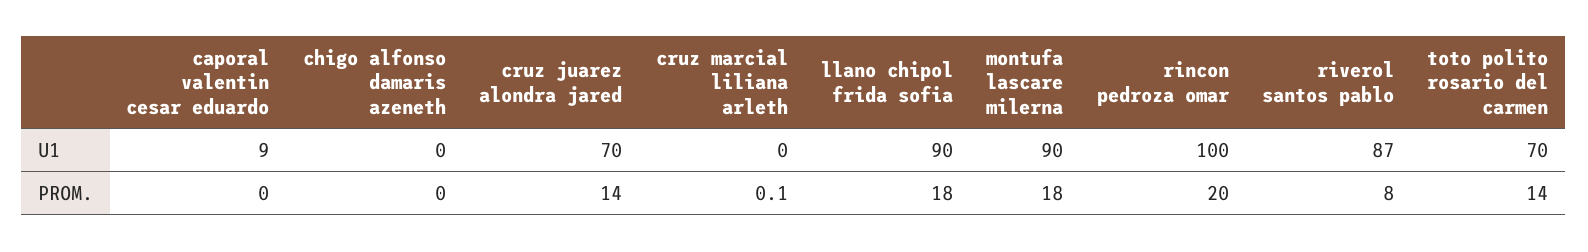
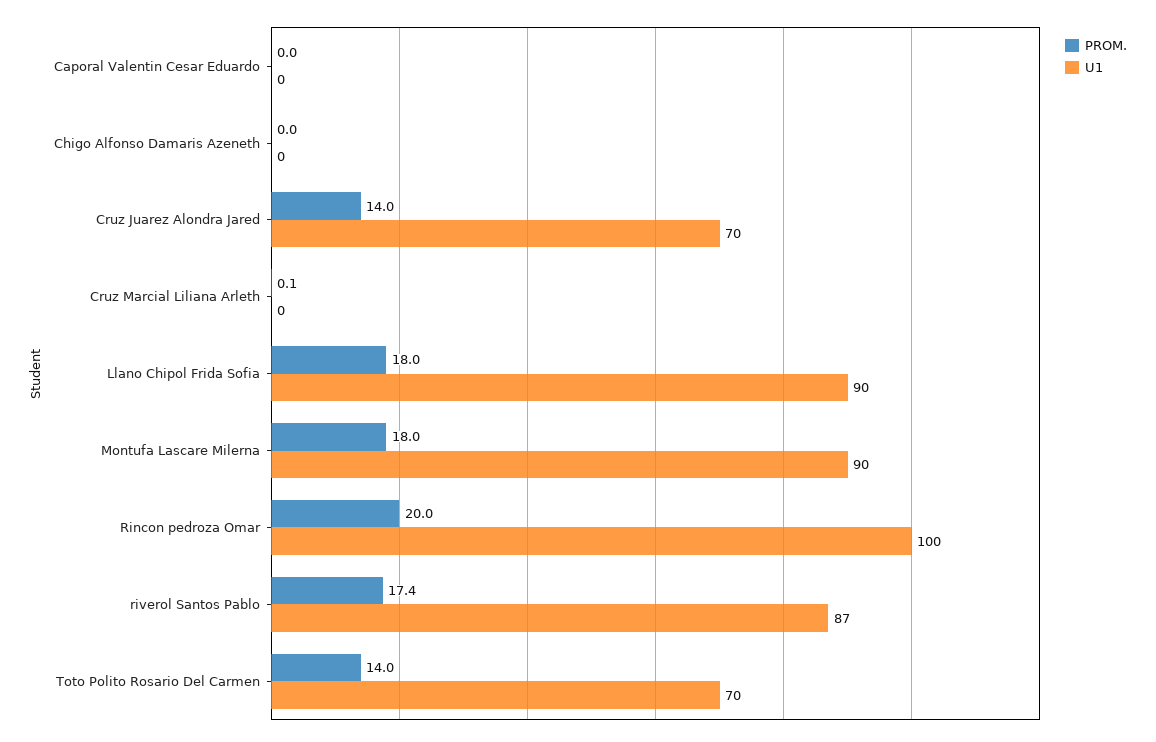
  {
    "U1": {
-     "caporal valentin cesar eduardo": 9,
+     "caporal valentin cesar eduardo": 0,
      "chigo alfonso damaris azeneth": 0,
      "cruz juarez alondra jared": 70,
      "cruz marcial liliana arleth": 0,
      "llano chipol frida sofia": 90,
      "montufa lascare milerna": 90,
      "rincon pedroza omar": 100,
      "riverol santos pablo": 87,
      "toto polito rosario del carmen": 70
    },
    "PROM.": {
      "caporal valentin cesar eduardo": 0,
      "chigo alfonso damaris azeneth": 0,
      "cruz juarez alondra jared": 14,
      "cruz marcial liliana arleth": 0.1,
      "llano chipol frida sofia": 18,
      "montufa lascare milerna": 18,
      "rincon pedroza omar": 20,
-     "riverol santos pablo": 8,
+     "riverol santos pablo": 17.4,
      "toto polito rosario del carmen": 14
    }
  }

